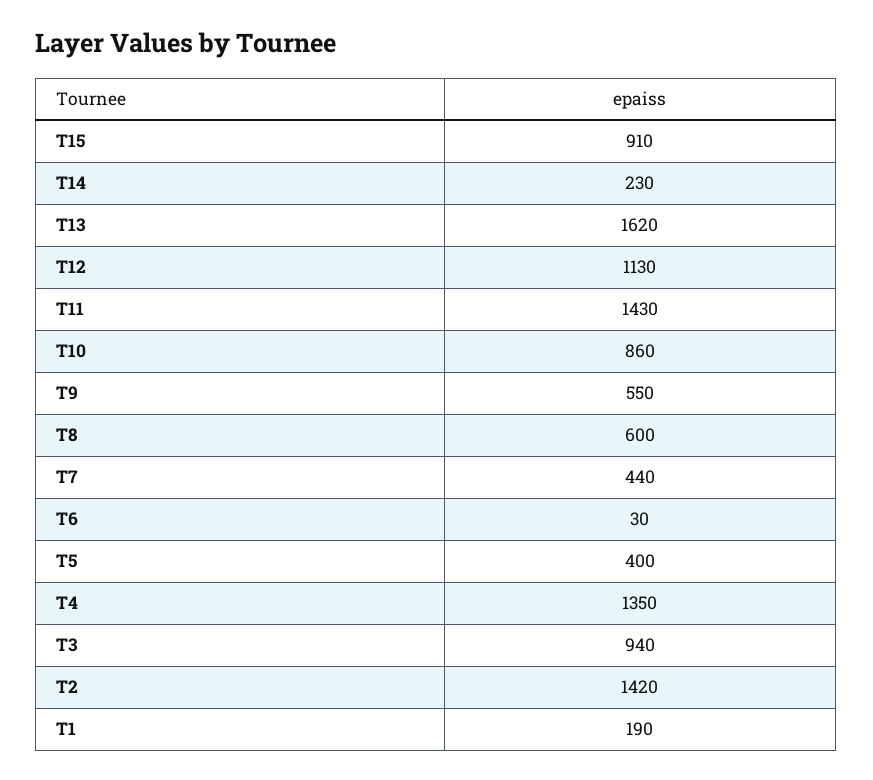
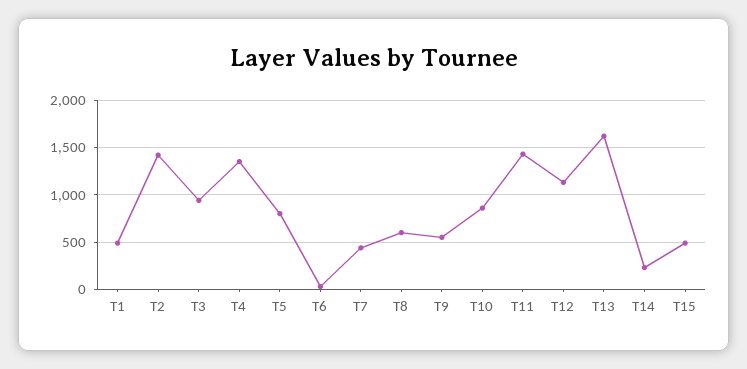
  {
-   "T15": 910,
+   "T15": 500,
    "T14": 230,
    "T13": 1620,
    "T12": 1130,
    "T11": 1430,
    "T10": 860,
    "T9": 550,
    "T8": 600,
    "T7": 440,
    "T6": 30,
-   "T5": 400,
+   "T5": 800,
    "T4": 1350,
    "T3": 940,
    "T2": 1420,
-   "T1": 190
+   "T1": 500
  }

